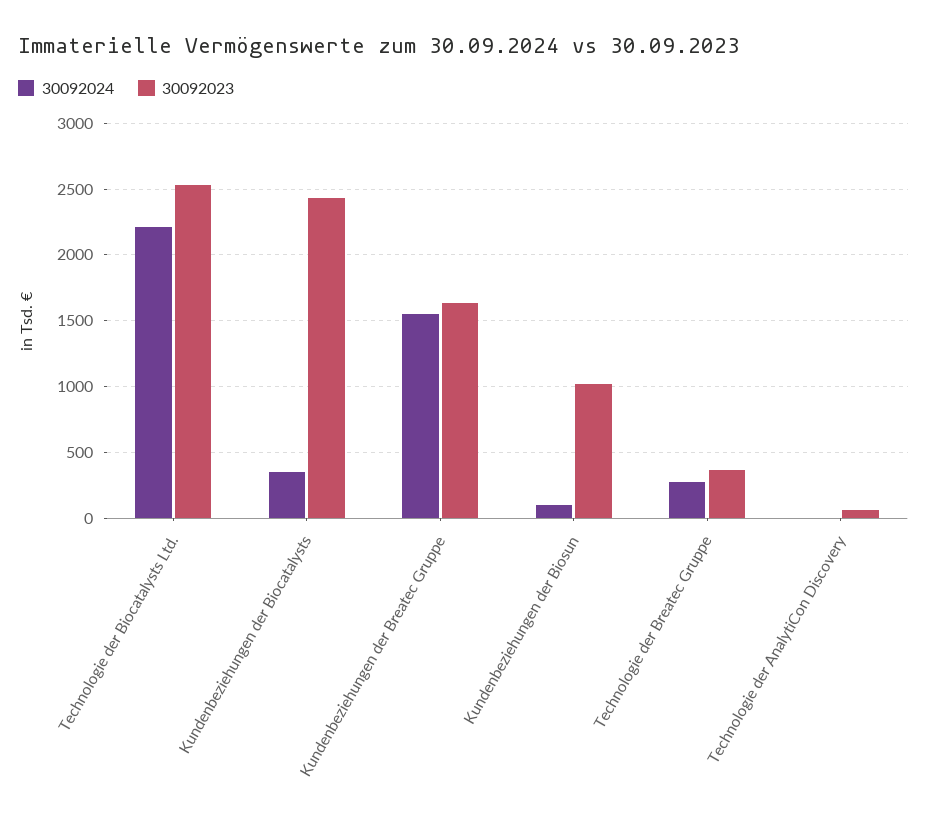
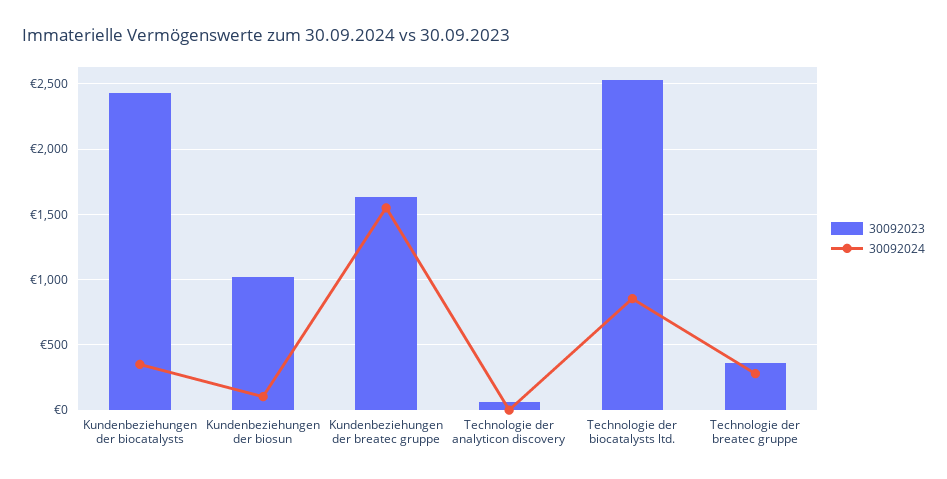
  {
    "30092024": {
-     "Technologie der Biocatalysts Ltd.": 2200,
+     "Technologie der Biocatalysts Ltd.": 850,
      "Kundenbeziehungen der Biocatalysts": 350,
      "Kundenbeziehungen der Breatec Gruppe": 1550,
      "Kundenbeziehungen der Biosun": 100,
      "Technologie der Breatec Gruppe": 300,
      "Technologie der AnalytiCon Discovery": 0
    },
    "30092023": {
      "Technologie der Biocatalysts Ltd.": 2550,
      "Kundenbeziehungen der Biocatalysts": 2450,
      "Kundenbeziehungen der Breatec Gruppe": 1650,
      "Kundenbeziehungen der Biosun": 1000,
      "Technologie der Breatec Gruppe": 350,
      "Technologie der AnalytiCon Discovery": 50
    }
  }

